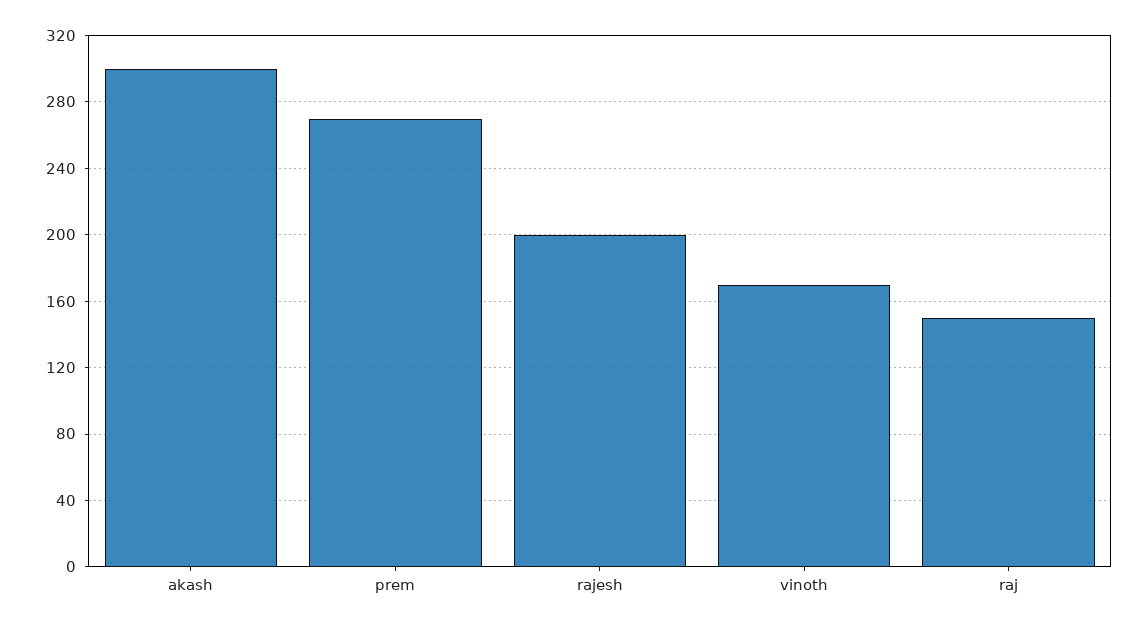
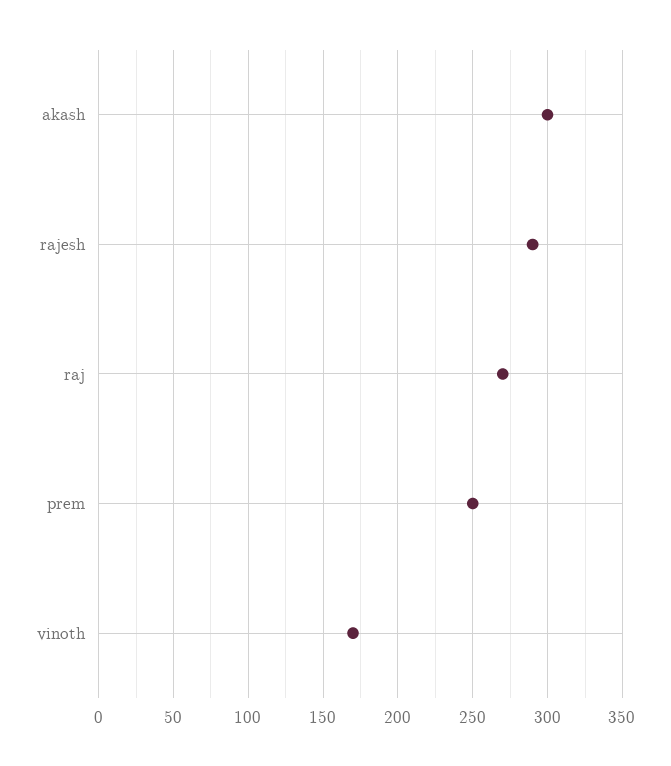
  {
    "akash": 300,
-   "prem": 270,
+   "prem": 250,
-   "rajesh": 200,
+   "rajesh": 290,
    "vinoth": 170,
-   "raj": 150
+   "raj": 270
  }

